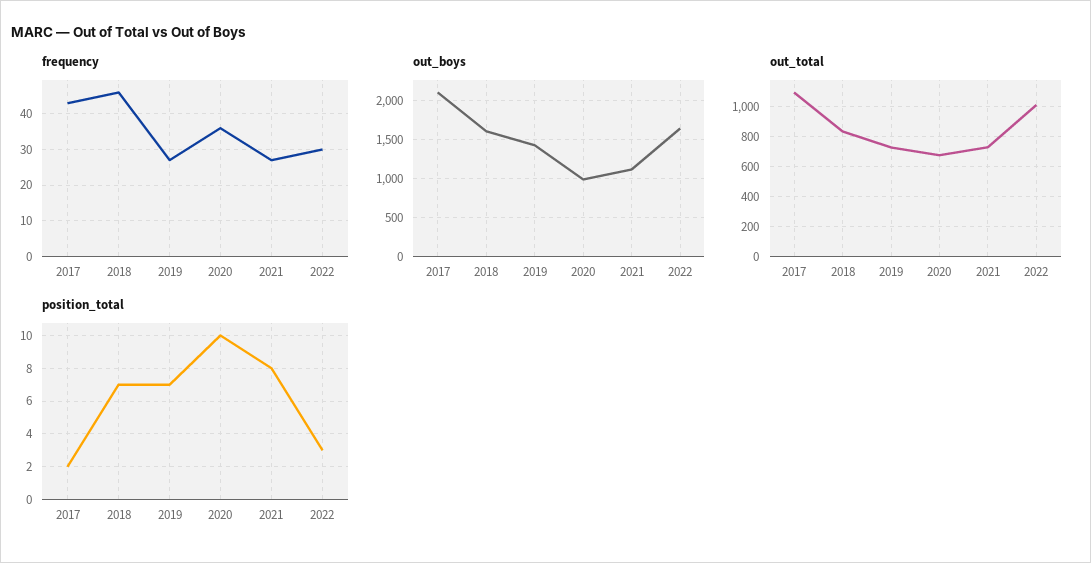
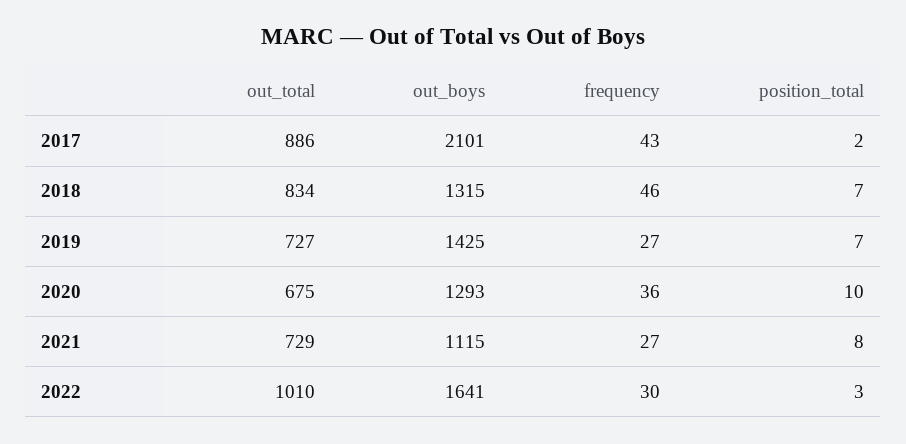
  {
    "frequency": {
      "2017": 43,
      "2018": 46,
      "2019": 27,
      "2020": 36,
      "2021": 27,
      "2022": 30
    },
    "out_boys": {
      "2017": 2101,
-     "2018": 1600,
+     "2018": 1315,
      "2019": 1425,
-     "2020": 1000,
+     "2020": 1293,
      "2021": 1115,
      "2022": 1641
    },
    "out_total": {
-     "2017": 1100,
+     "2017": 886,
      "2018": 834,
      "2019": 727,
      "2020": 675,
      "2021": 729,
      "2022": 1010
    },
    "position_total": {
      "2017": 2,
      "2018": 7,
      "2019": 7,
      "2020": 10,
      "2021": 8,
      "2022": 3
    }
  }

